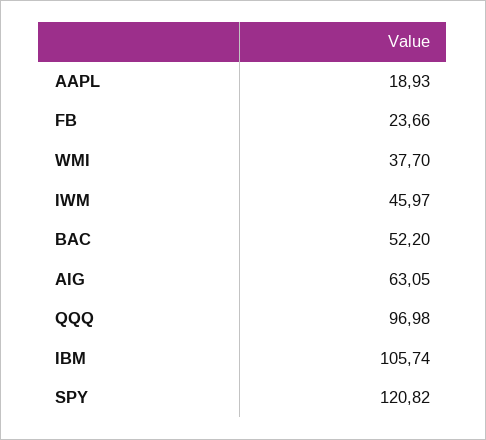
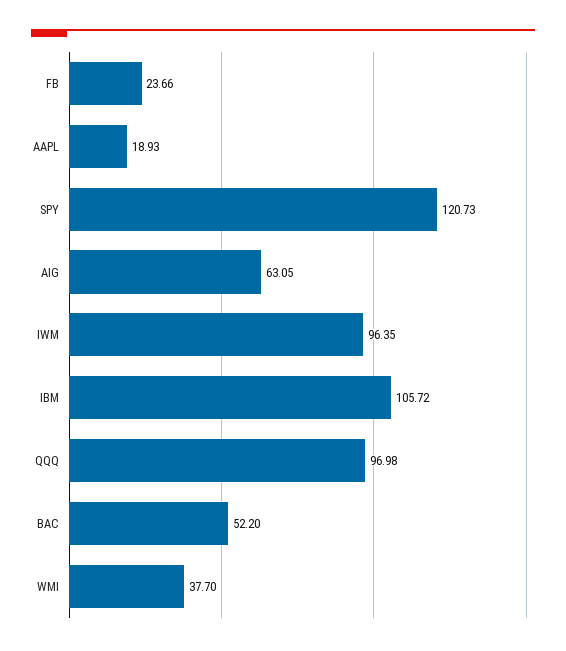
  {
    "AAPL": 18.93,
    "FB": 23.66,
    "WMI": 37.7,
-   "IWM": 45.97,
+   "IWM": 96.35,
    "BAC": 52.2,
    "AIG": 63.05,
    "QQQ": 96.98,
-   "IBM": 105.74,
+   "IBM": 105.72,
-   "SPY": 120.82
+   "SPY": 120.73
  }

